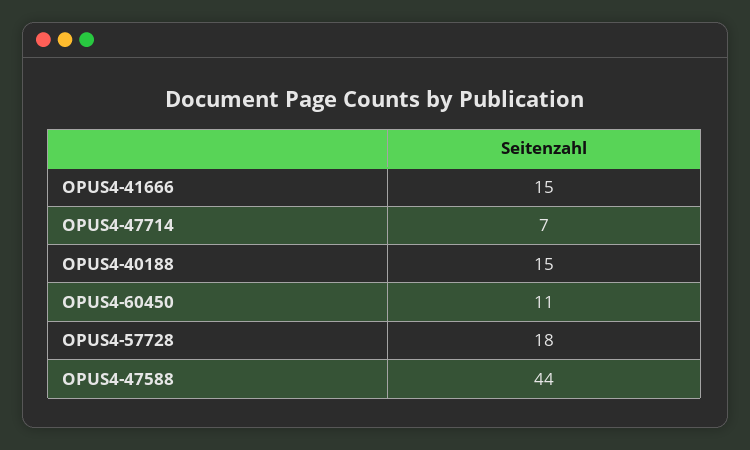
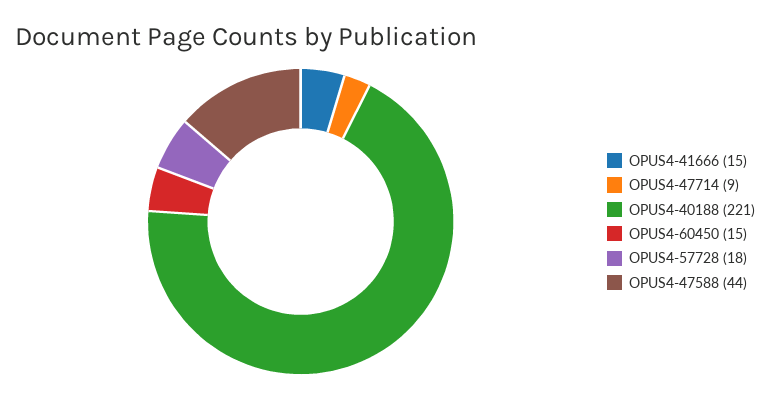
  {
    "OPUS4-41666": 15,
-   "OPUS4-47714": 7,
+   "OPUS4-47714": 9,
-   "OPUS4-40188": 15,
+   "OPUS4-40188": 221,
-   "OPUS4-60450": 11,
+   "OPUS4-60450": 15,
    "OPUS4-57728": 18,
    "OPUS4-47588": 44
  }

